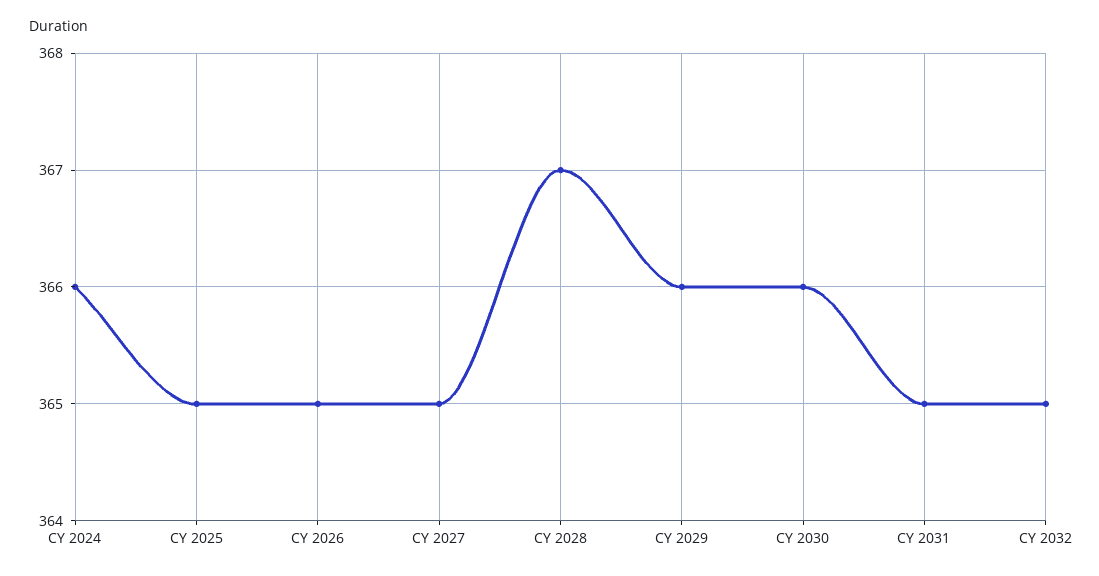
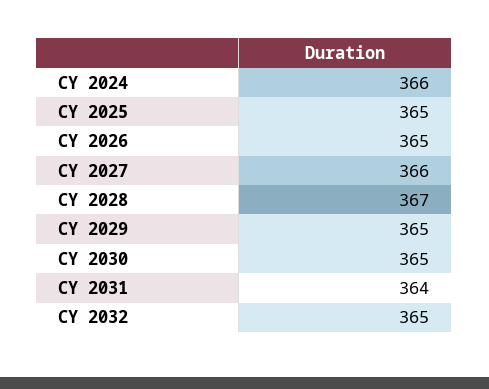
  {
    "CY 2024": 366,
    "CY 2025": 365,
    "CY 2026": 365,
-   "CY 2027": 365,
+   "CY 2027": 366,
    "CY 2028": 367,
-   "CY 2029": 366,
+   "CY 2029": 365,
-   "CY 2030": 366,
+   "CY 2030": 365,
-   "CY 2031": 365,
+   "CY 2031": 364,
    "CY 2032": 365
  }

